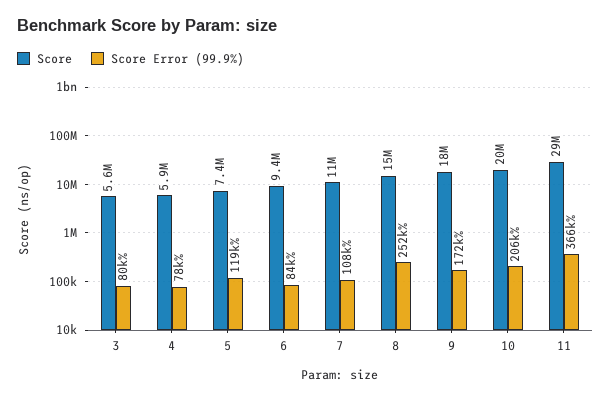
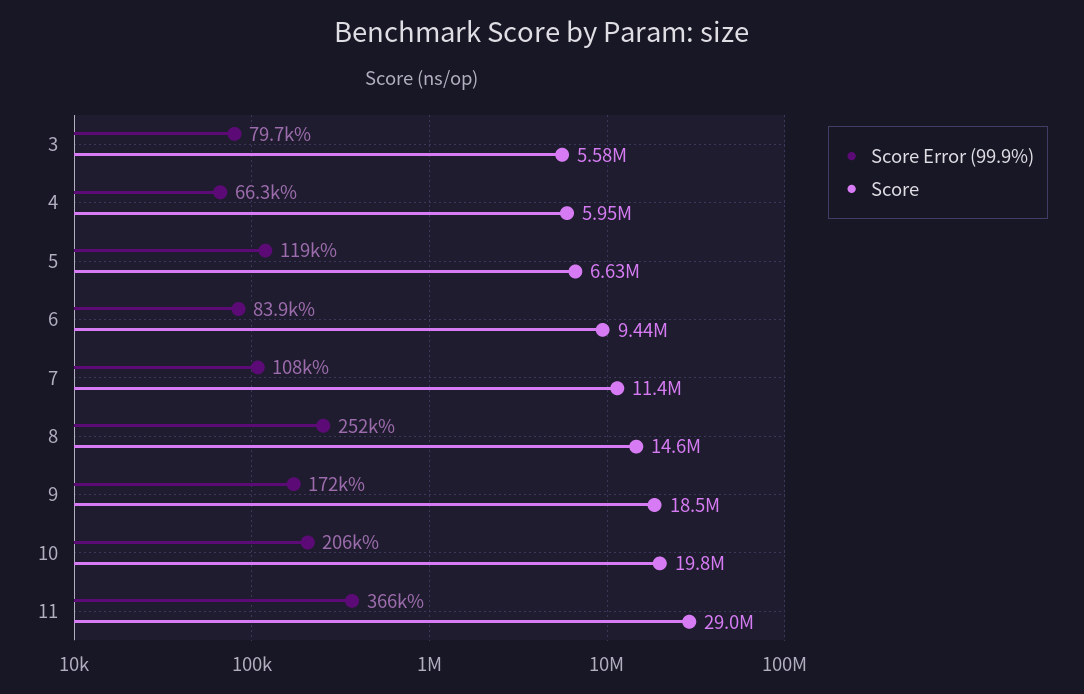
  {
    "Score": {
      "3": 5580000,
      "4": 5950000,
-     "5": 7400000,
+     "5": 6630000,
      "6": 9440000,
      "7": 11400000,
      "8": 14600000,
      "9": 18500000,
      "10": 19800000,
      "11": 29000000
    },
    "Score Error (99.9%)": {
      "3": 79700,
-     "4": 78000,
+     "4": 66300,
      "5": 119000,
      "6": 83900,
      "7": 108000,
      "8": 252000,
      "9": 172000,
      "10": 206000,
      "11": 366000
    }
  }

